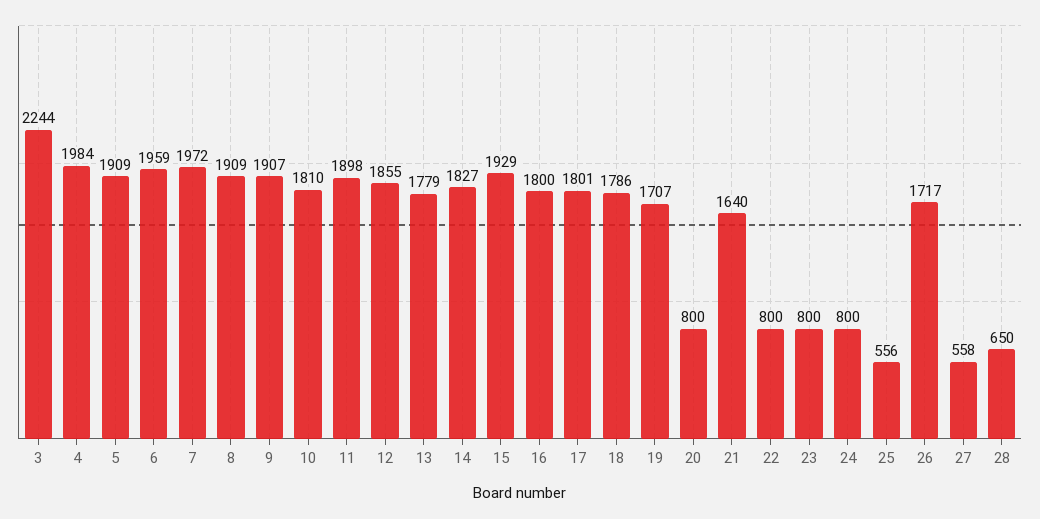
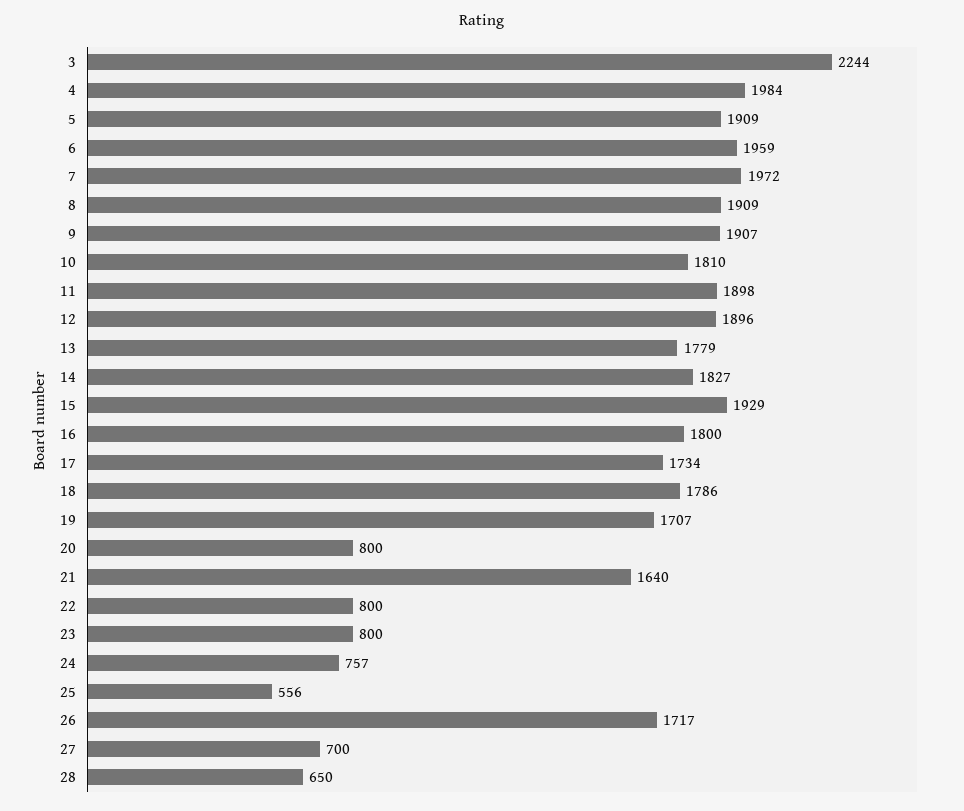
  {
    "3": 2244,
    "4": 1984,
    "5": 1909,
    "6": 1959,
    "7": 1972,
    "8": 1909,
    "9": 1907,
    "10": 1810,
    "11": 1898,
-   "12": 1855,
+   "12": 1896,
    "13": 1779,
    "14": 1827,
    "15": 1929,
    "16": 1800,
-   "17": 1801,
+   "17": 1734,
    "18": 1786,
    "19": 1707,
    "20": 800,
    "21": 1640,
    "22": 800,
    "23": 800,
-   "24": 800,
+   "24": 757,
    "25": 556,
    "26": 1717,
-   "27": 558,
+   "27": 700,
    "28": 650
  }

